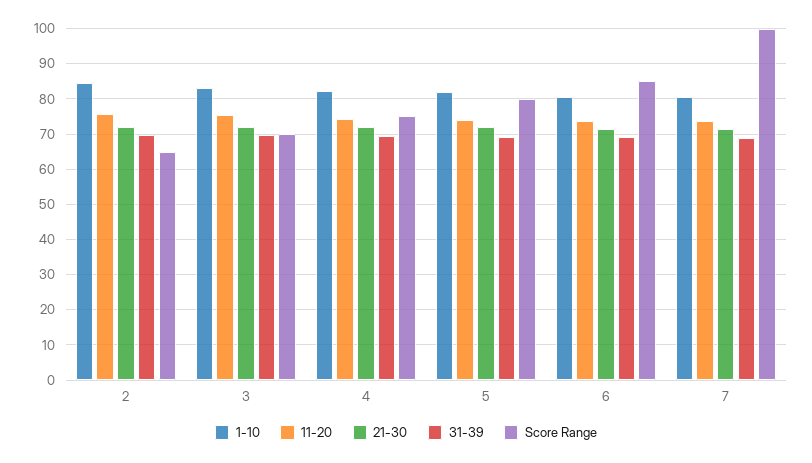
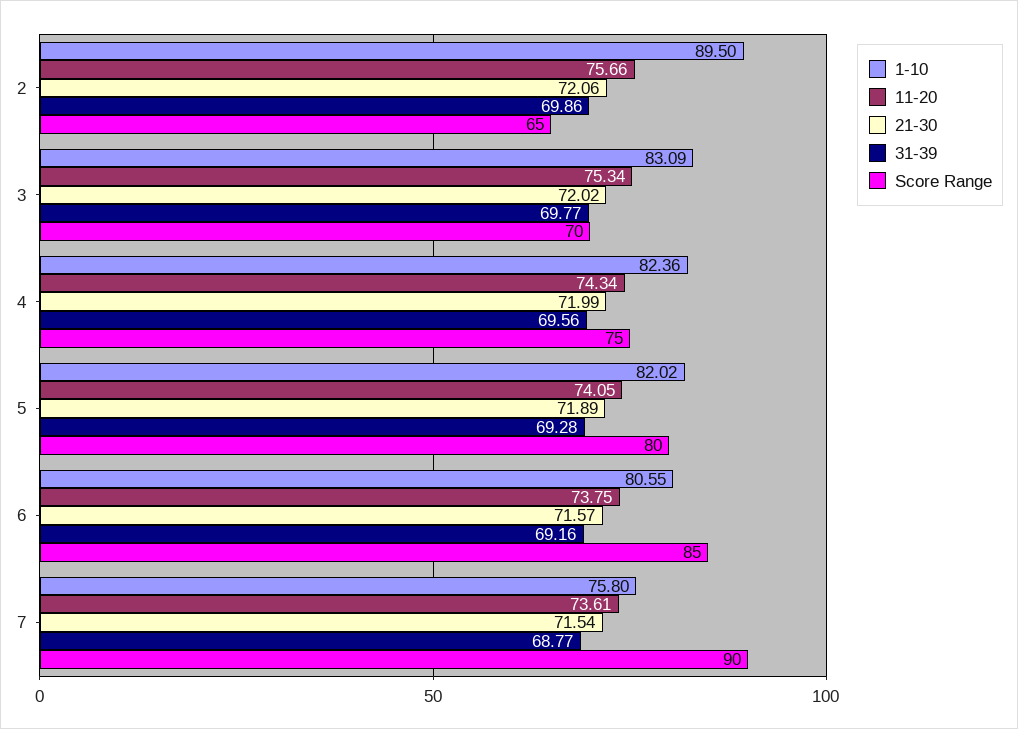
  {
    "1-10": {
-     "2": 84,
+     "2": 89.5,
      "3": 83.09,
      "4": 82.36,
      "5": 82.02,
      "6": 80.55,
-     "7": 80
+     "7": 75.8
    },
    "11-20": {
      "2": 75.66,
      "3": 75.34,
      "4": 74.34,
      "5": 74.05,
      "6": 73.75,
      "7": 73.61
    },
    "21-30": {
      "2": 72.06,
      "3": 72.02,
      "4": 71.99,
      "5": 71.89,
      "6": 71.57,
      "7": 71.54
    },
    "31-39": {
      "2": 69.86,
      "3": 69.77,
      "4": 69.56,
      "5": 69.28,
      "6": 69.16,
      "7": 68.77
    },
    "Score Range": {
      "2": 65,
      "3": 70,
      "4": 75,
      "5": 80,
      "6": 85,
-     "7": 100
+     "7": 90
    }
  }

